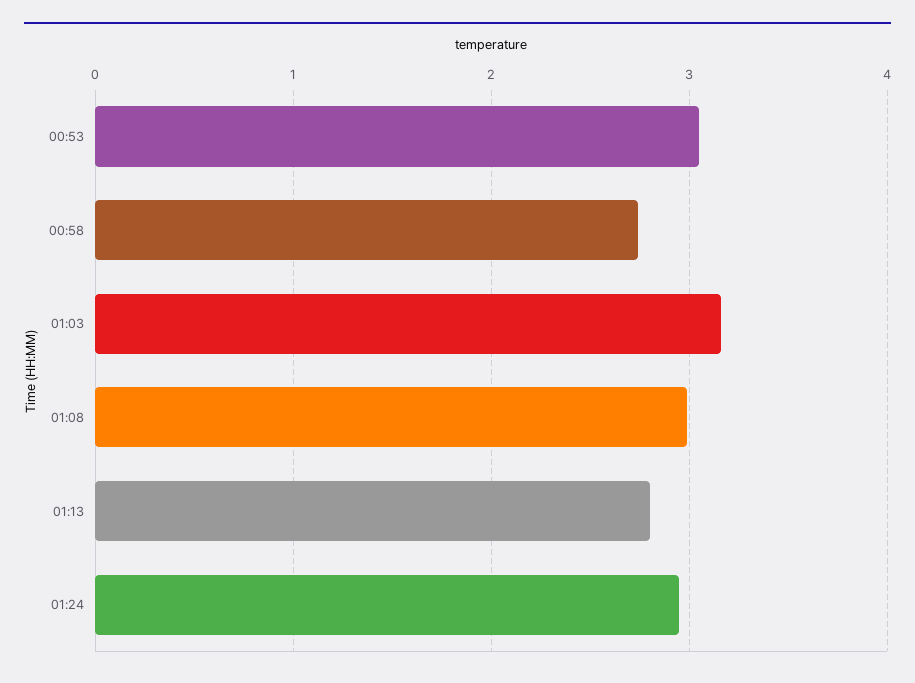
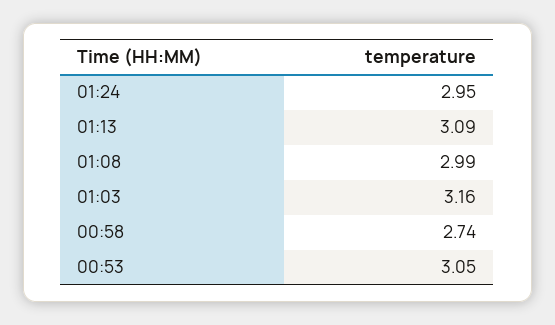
  {
    "00:53": 3.05,
    "00:58": 2.74,
    "01:03": 3.16,
    "01:08": 2.99,
-   "01:13": 2.8,
+   "01:13": 3.09,
    "01:24": 2.95
  }

